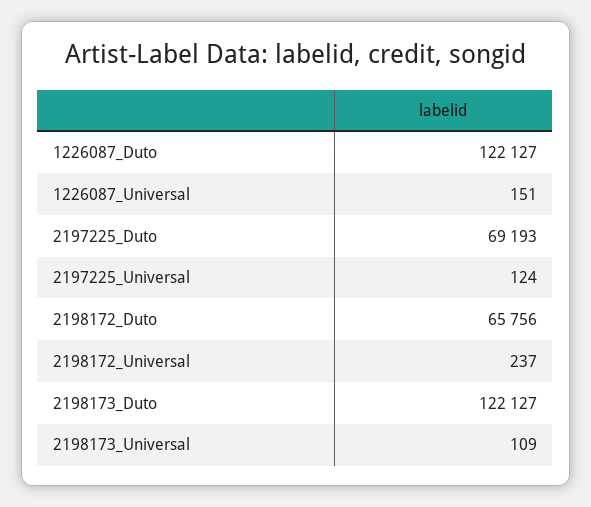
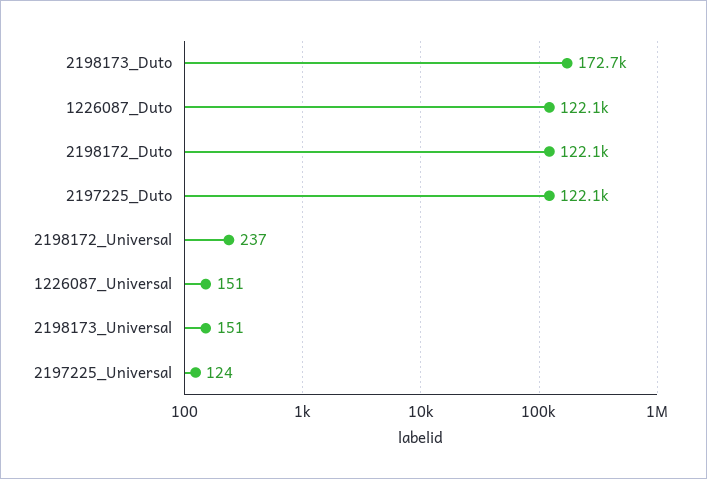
  {
    "1226087_Duto": 122127,
    "1226087_Universal": 151,
-   "2197225_Duto": 69193,
+   "2197225_Duto": 122100,
    "2197225_Universal": 124,
-   "2198172_Duto": 65756,
+   "2198172_Duto": 122100,
    "2198172_Universal": 237,
-   "2198173_Duto": 122127,
+   "2198173_Duto": 172700,
-   "2198173_Universal": 109
+   "2198173_Universal": 151
  }

